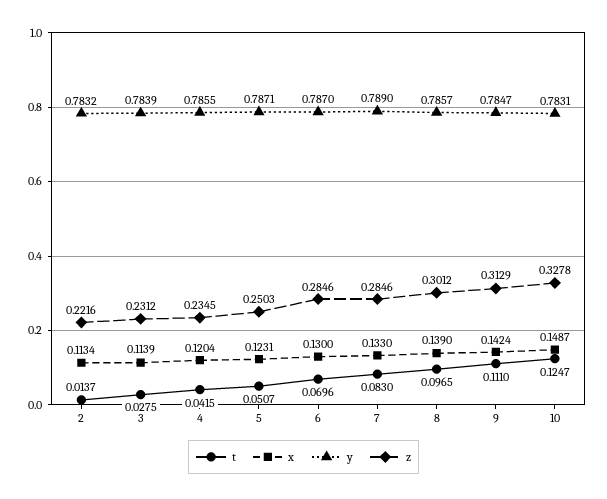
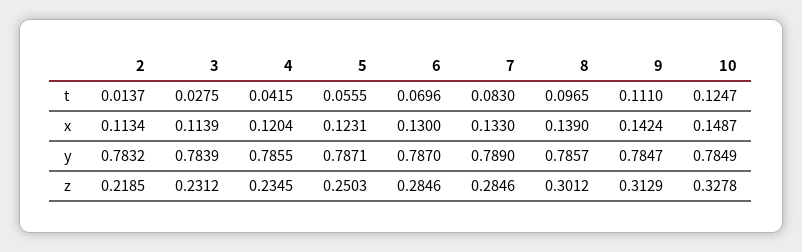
  {
    "t": {
      "2": 0.0137,
      "3": 0.0275,
      "4": 0.0415,
-     "5": 0.0507,
+     "5": 0.0555,
      "6": 0.0696,
      "7": 0.083,
      "8": 0.0965,
      "9": 0.111,
      "10": 0.1247
    },
    "x": {
      "2": 0.1134,
      "3": 0.1139,
      "4": 0.1204,
      "5": 0.1231,
      "6": 0.13,
      "7": 0.133,
      "8": 0.139,
      "9": 0.1424,
      "10": 0.1487
    },
    "y": {
      "2": 0.7832,
      "3": 0.7839,
      "4": 0.7855,
      "5": 0.7871,
      "6": 0.787,
      "7": 0.789,
      "8": 0.7857,
      "9": 0.7847,
-     "10": 0.7831
+     "10": 0.7849
    },
    "z": {
-     "2": 0.2216,
+     "2": 0.2185,
      "3": 0.2312,
      "4": 0.2345,
      "5": 0.2503,
      "6": 0.2846,
      "7": 0.2846,
      "8": 0.3012,
      "9": 0.3129,
      "10": 0.3278
    }
  }

